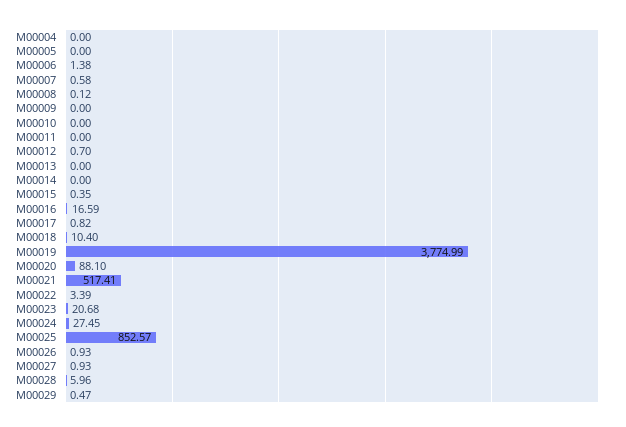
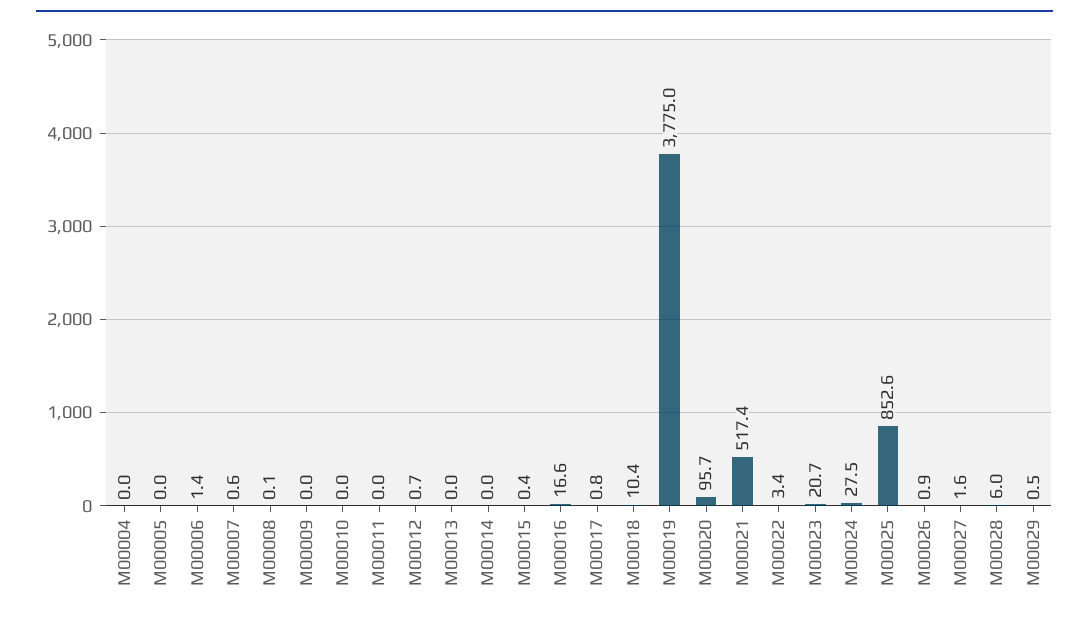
  {
    "M00004": 0,
    "M00005": 0,
    "M00006": 1.38,
    "M00007": 0.58,
    "M00008": 0.12,
    "M00009": 0,
    "M00010": 0,
    "M00011": 0,
    "M00012": 0.7,
    "M00013": 0,
    "M00014": 0,
    "M00015": 0.35,
    "M00016": 16.59,
    "M00017": 0.82,
    "M00018": 10.4,
    "M00019": 3774.99,
-   "M00020": 88.1,
+   "M00020": 95.7,
    "M00021": 517.41,
    "M00022": 3.39,
    "M00023": 20.68,
    "M00024": 27.45,
    "M00025": 852.57,
    "M00026": 0.93,
-   "M00027": 0.93,
+   "M00027": 1.6,
    "M00028": 5.96,
    "M00029": 0.47
  }

